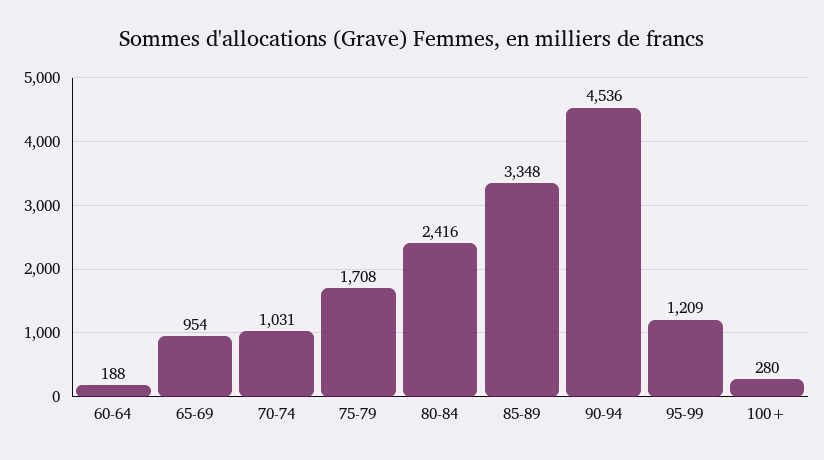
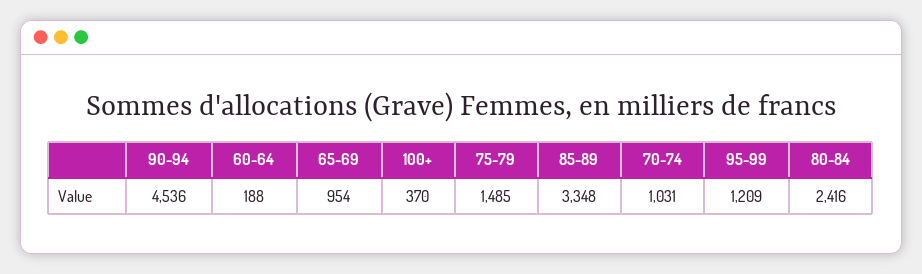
  {
    "60-64": 188,
    "65-69": 954,
    "70-74": 1031,
-   "75-79": 1708,
+   "75-79": 1485,
    "80-84": 2416,
    "85-89": 3348,
    "90-94": 4536,
    "95-99": 1209,
-   "100+": 280
+   "100+": 370
  }

